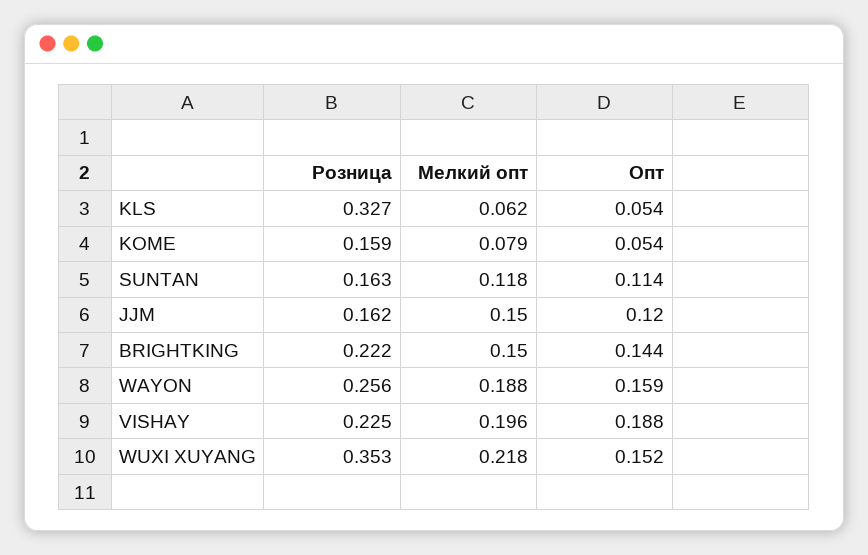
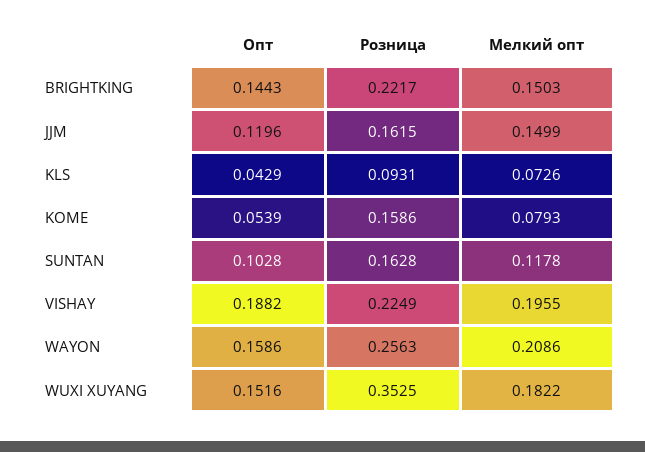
  {
    "Розница": {
-     "KLS": 0.327,
+     "KLS": 0.0931,
      "KOME": 0.1586,
      "SUNTAN": 0.1628,
      "JJM": 0.1615,
      "BRIGHTKING": 0.2217,
      "WAYON": 0.2563,
      "VISHAY": 0.2249,
      "WUXI XUYANG": 0.3525
    },
    "Мелкий опт": {
-     "KLS": 0.062,
+     "KLS": 0.0726,
      "KOME": 0.0793,
      "SUNTAN": 0.1178,
      "JJM": 0.1499,
      "BRIGHTKING": 0.1503,
-     "WAYON": 0.188,
+     "WAYON": 0.2086,
      "VISHAY": 0.1955,
-     "WUXI XUYANG": 0.218
+     "WUXI XUYANG": 0.1822
    },
    "Опт": {
-     "KLS": 0.054,
+     "KLS": 0.0429,
      "KOME": 0.0539,
-     "SUNTAN": 0.114,
+     "SUNTAN": 0.1028,
      "JJM": 0.1196,
      "BRIGHTKING": 0.1443,
      "WAYON": 0.1586,
      "VISHAY": 0.1882,
      "WUXI XUYANG": 0.1516
    }
  }

